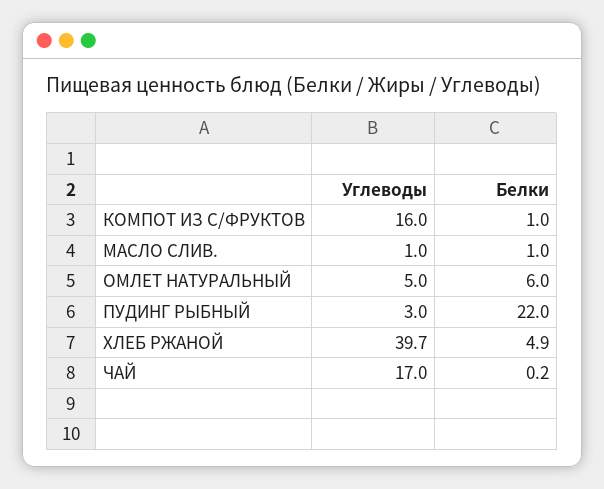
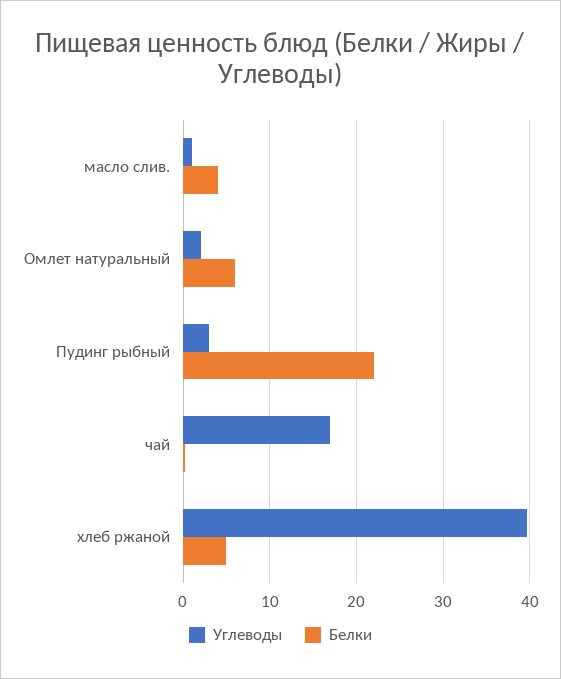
  {
    "Углеводы": {
-     "КОМПОТ ИЗ С/ФРУКТОВ": 16,
      "МАСЛО СЛИВ.": 1,
-     "ОМЛЕТ НАТУРАЛЬНЫЙ": 5,
+     "ОМЛЕТ НАТУРАЛЬНЫЙ": 2,
      "ПУДИНГ РЫБНЫЙ": 3,
      "ХЛЕБ РЖАНОЙ": 39.7,
      "ЧАЙ": 17
    },
    "Белки": {
-     "КОМПОТ ИЗ С/ФРУКТОВ": 1,
-     "МАСЛО СЛИВ.": 1,
+     "МАСЛО СЛИВ.": 4,
      "ОМЛЕТ НАТУРАЛЬНЫЙ": 6,
      "ПУДИНГ РЫБНЫЙ": 22,
      "ХЛЕБ РЖАНОЙ": 4.9,
      "ЧАЙ": 0.2
    }
  }

